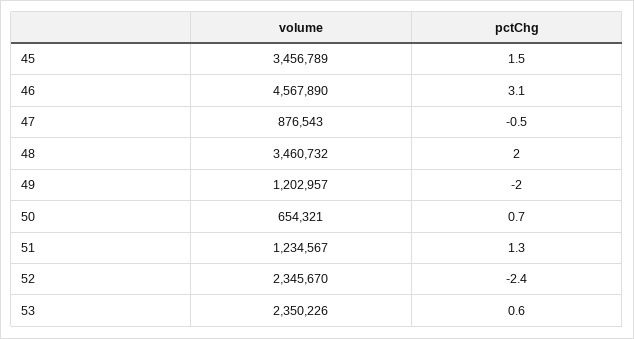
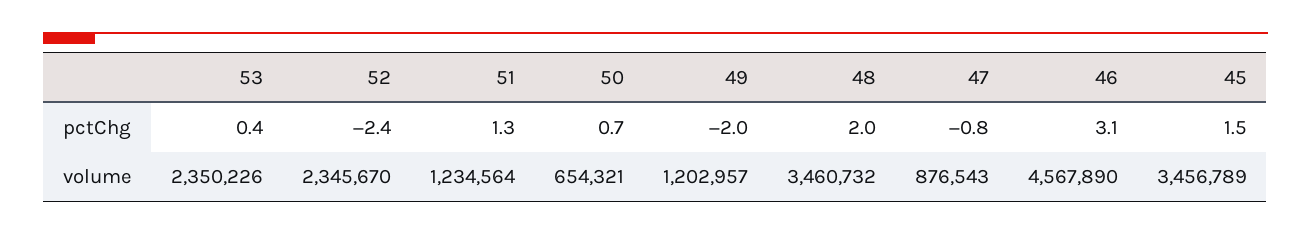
  {
    "volume": {
      "45": 3456789,
      "46": 4567890,
      "47": 876543,
      "48": 3460732,
      "49": 1202957,
      "50": 654321,
-     "51": 1234567,
+     "51": 1234564,
      "52": 2345670,
      "53": 2350226
    },
    "pctChg": {
      "45": 1.5,
      "46": 3.1,
-     "47": -0.5,
+     "47": -0.8,
      "48": 2,
      "49": -2,
      "50": 0.7,
      "51": 1.3,
      "52": -2.4,
-     "53": 0.6
+     "53": 0.4
    }
  }

